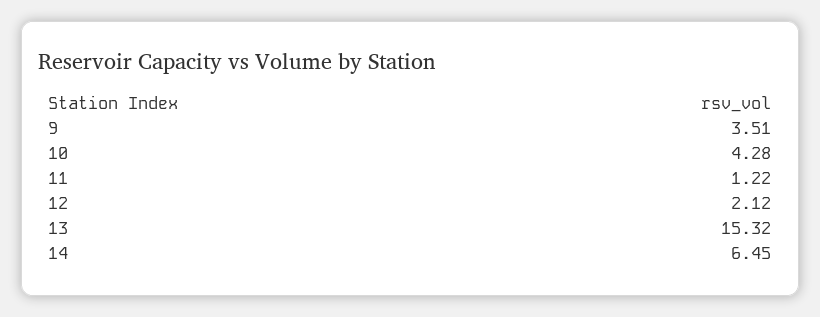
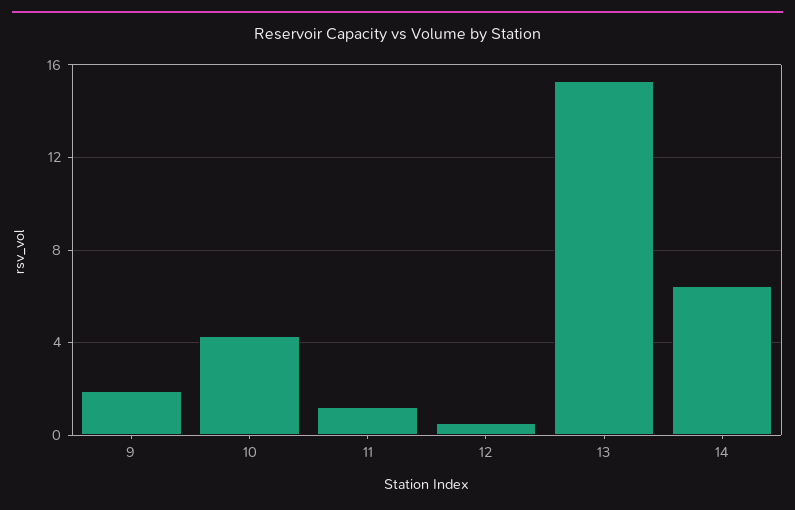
  {
-   "9": 3.51,
+   "9": 2,
    "10": 4.28,
    "11": 1.22,
-   "12": 2.12,
+   "12": 0.5,
    "13": 15.32,
    "14": 6.45
  }

